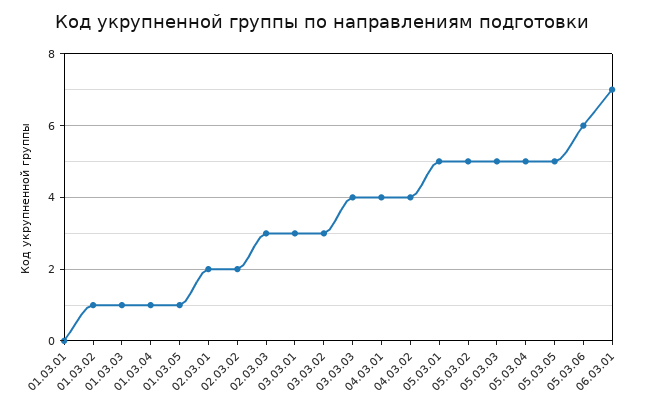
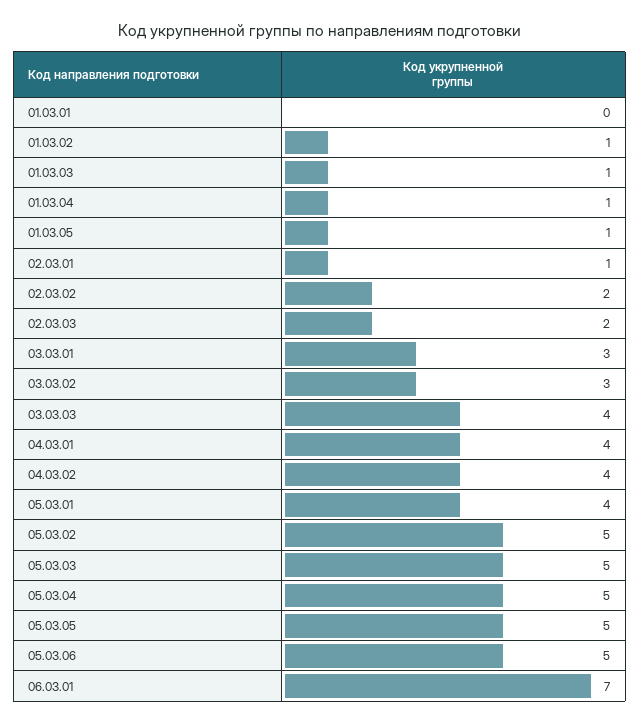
  {
    "01.03.01": 0,
    "01.03.02": 1,
    "01.03.03": 1,
    "01.03.04": 1,
    "01.03.05": 1,
-   "02.03.01": 2,
+   "02.03.01": 1,
    "02.03.02": 2,
-   "02.03.03": 3,
+   "02.03.03": 2,
    "03.03.01": 3,
    "03.03.02": 3,
    "03.03.03": 4,
    "04.03.01": 4,
    "04.03.02": 4,
-   "05.03.01": 5,
+   "05.03.01": 4,
    "05.03.02": 5,
    "05.03.03": 5,
    "05.03.04": 5,
    "05.03.05": 5,
-   "05.03.06": 6,
+   "05.03.06": 5,
    "06.03.01": 7
  }

